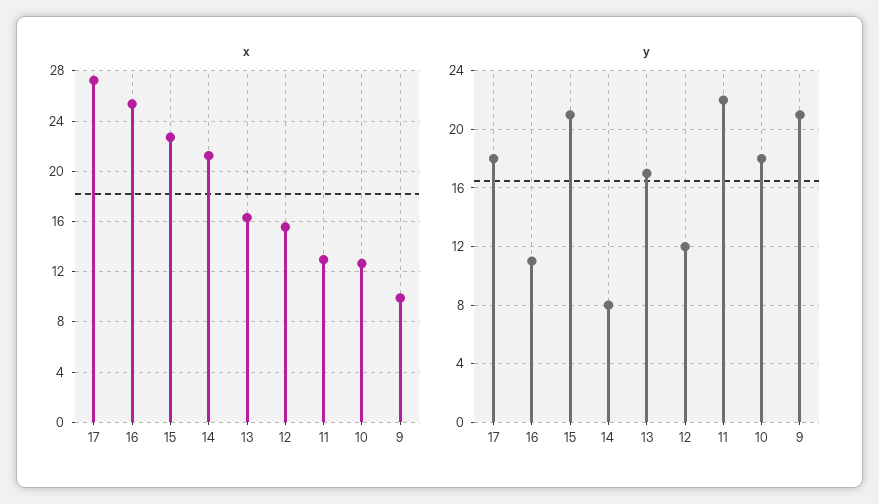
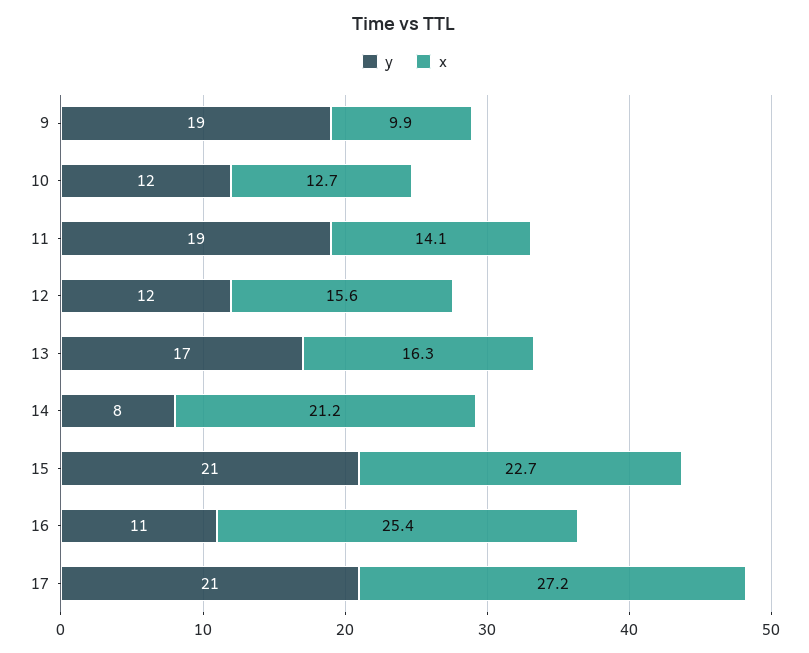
  {
    "x": {
      "17": 27.2,
      "16": 25.4,
      "15": 22.7,
      "14": 21.2,
      "13": 16.3,
      "12": 15.6,
-     "11": 13,
+     "11": 14.1,
      "10": 12.7,
      "9": 9.9
    },
    "y": {
-     "17": 18,
+     "17": 21,
      "16": 11,
      "15": 21,
      "14": 8,
      "13": 17,
      "12": 12,
-     "11": 22,
+     "11": 19,
-     "10": 18,
+     "10": 12,
-     "9": 21
+     "9": 19
    }
  }

